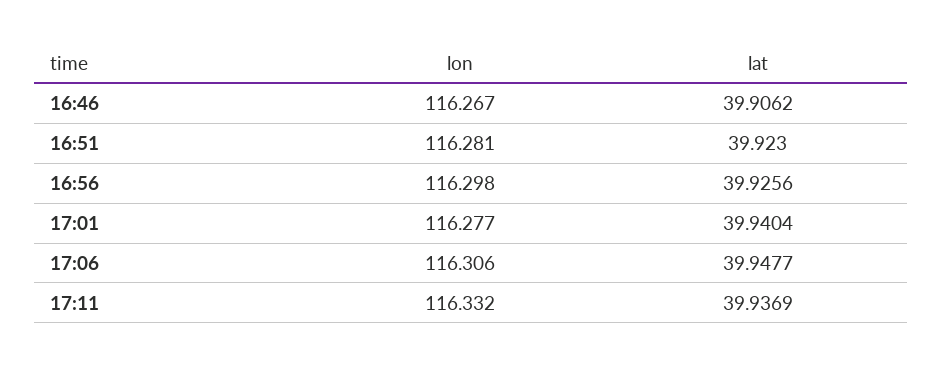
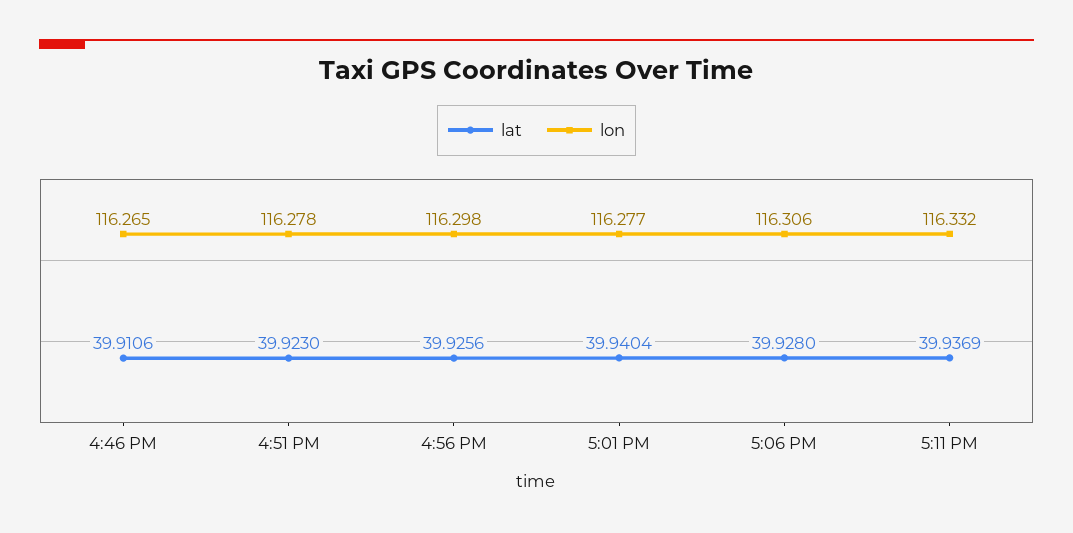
  {
    "lon": {
-     "16:46": 116.267,
+     "16:46": 116.265,
-     "16:51": 116.281,
+     "16:51": 116.278,
      "16:56": 116.298,
      "17:01": 116.277,
      "17:06": 116.306,
      "17:11": 116.332
    },
    "lat": {
-     "16:46": 39.9062,
+     "16:46": 39.9106,
      "16:51": 39.923,
      "16:56": 39.9256,
      "17:01": 39.9404,
-     "17:06": 39.9477,
+     "17:06": 39.928,
      "17:11": 39.9369
    }
  }

